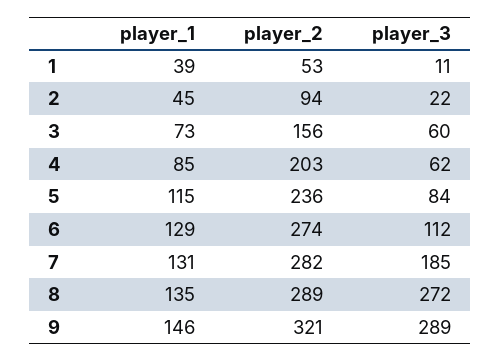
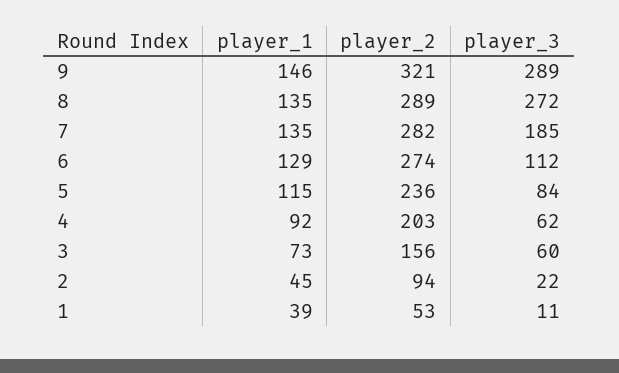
  {
    "player_1": {
      "1": 39,
      "2": 45,
      "3": 73,
-     "4": 85,
+     "4": 92,
      "5": 115,
      "6": 129,
-     "7": 131,
+     "7": 135,
      "8": 135,
      "9": 146
    },
    "player_2": {
      "1": 53,
      "2": 94,
      "3": 156,
      "4": 203,
      "5": 236,
      "6": 274,
      "7": 282,
      "8": 289,
      "9": 321
    },
    "player_3": {
      "1": 11,
      "2": 22,
      "3": 60,
      "4": 62,
      "5": 84,
      "6": 112,
      "7": 185,
      "8": 272,
      "9": 289
    }
  }

